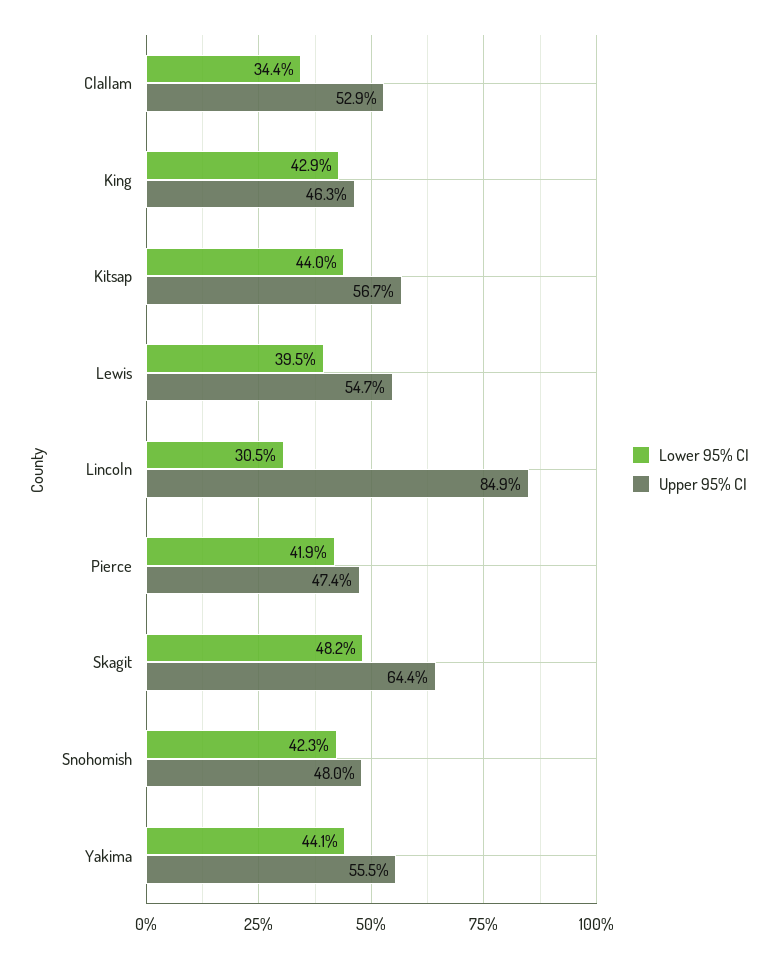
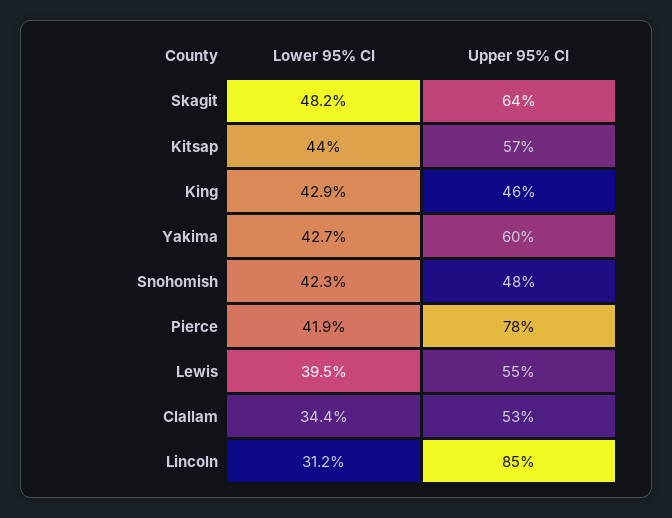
  {
    "Lower 95% CI": {
      "Clallam": 34.4,
      "King": 42.9,
      "Kitsap": 44,
      "Lewis": 39.5,
-     "Lincoln": 30.5,
+     "Lincoln": 31.2,
      "Pierce": 41.9,
      "Skagit": 48.2,
      "Snohomish": 42.3,
-     "Yakima": 44.1
+     "Yakima": 42.7
    },
    "Upper 95% CI": {
      "Clallam": 52.9,
      "King": 46.3,
      "Kitsap": 56.7,
      "Lewis": 54.7,
      "Lincoln": 84.9,
-     "Pierce": 47.4,
+     "Pierce": 78,
      "Skagit": 64.4,
      "Snohomish": 48,
-     "Yakima": 55.5
+     "Yakima": 60
    }
  }

